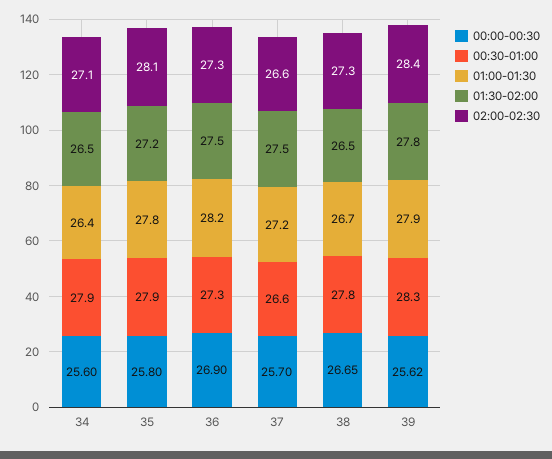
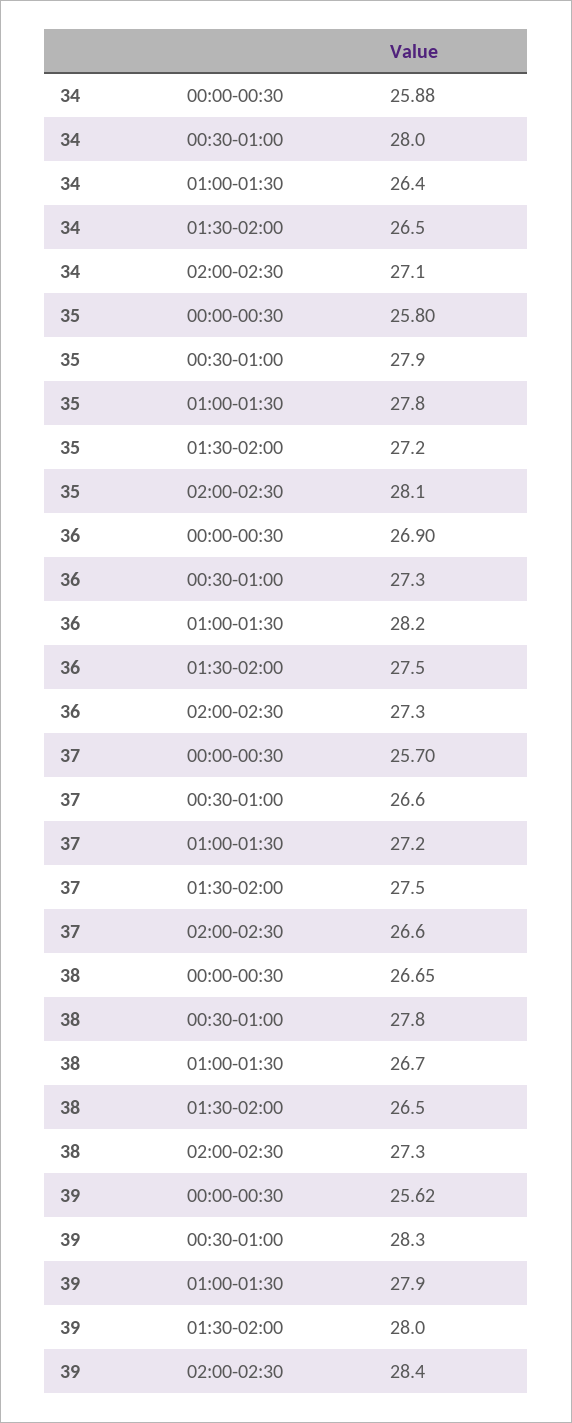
  {
    "00:00-00:30": {
-     "34": 25.6,
+     "34": 25.88,
      "35": 25.8,
      "36": 26.9,
      "37": 25.7,
      "38": 26.65,
      "39": 25.62
    },
    "00:30-01:00": {
-     "34": 27.9,
+     "34": 28,
      "35": 27.9,
      "36": 27.3,
      "37": 26.6,
      "38": 27.8,
      "39": 28.3
    },
    "01:00-01:30": {
      "34": 26.4,
      "35": 27.8,
      "36": 28.2,
      "37": 27.2,
      "38": 26.7,
      "39": 27.9
    },
    "01:30-02:00": {
      "34": 26.5,
      "35": 27.2,
      "36": 27.5,
      "37": 27.5,
      "38": 26.5,
-     "39": 27.8
+     "39": 28
    },
    "02:00-02:30": {
      "34": 27.1,
      "35": 28.1,
      "36": 27.3,
      "37": 26.6,
      "38": 27.3,
      "39": 28.4
    }
  }

